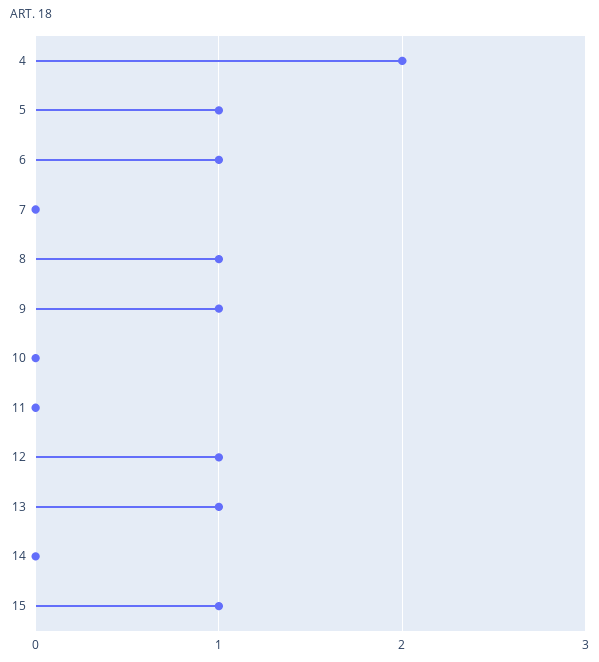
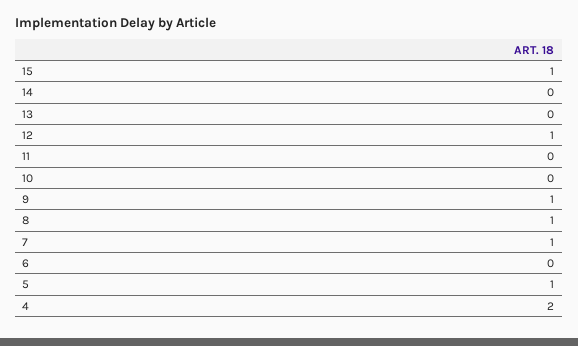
  {
    "4": 2,
    "5": 1,
-   "6": 1,
+   "6": 0,
-   "7": 0,
+   "7": 1,
    "8": 1,
    "9": 1,
    "10": 0,
    "11": 0,
    "12": 1,
-   "13": 1,
+   "13": 0,
    "14": 0,
    "15": 1
  }

